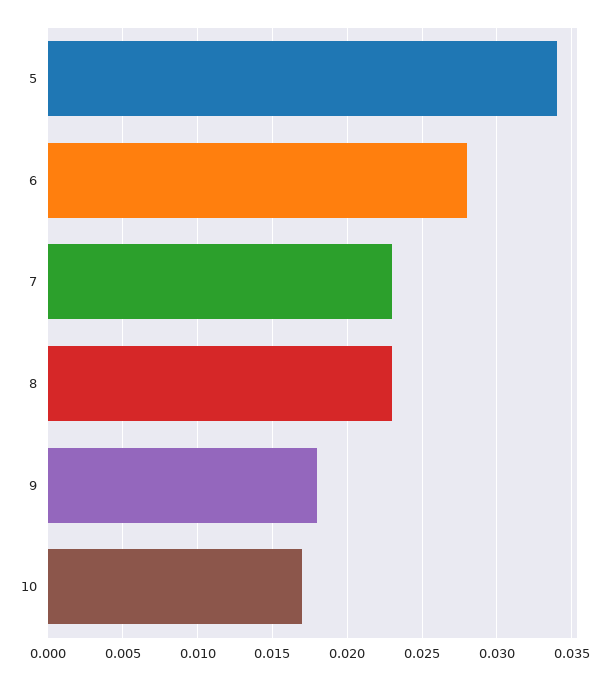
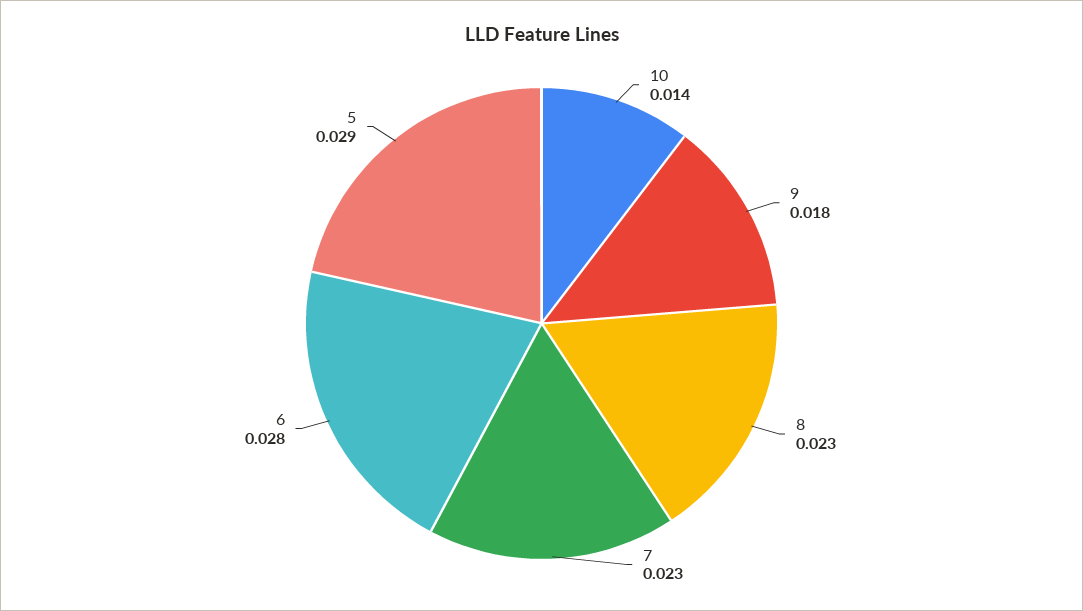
  {
-   "5": 0.034,
+   "5": 0.029,
    "6": 0.028,
    "7": 0.023,
    "8": 0.023,
    "9": 0.018,
-   "10": 0.017
+   "10": 0.014
  }

